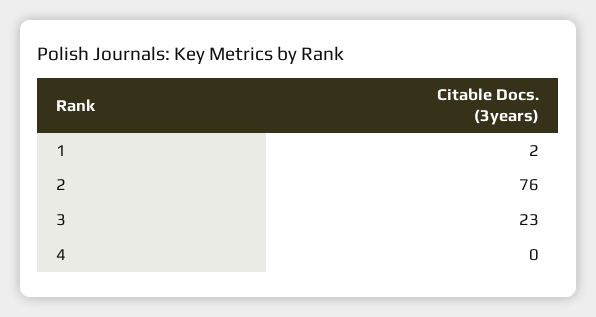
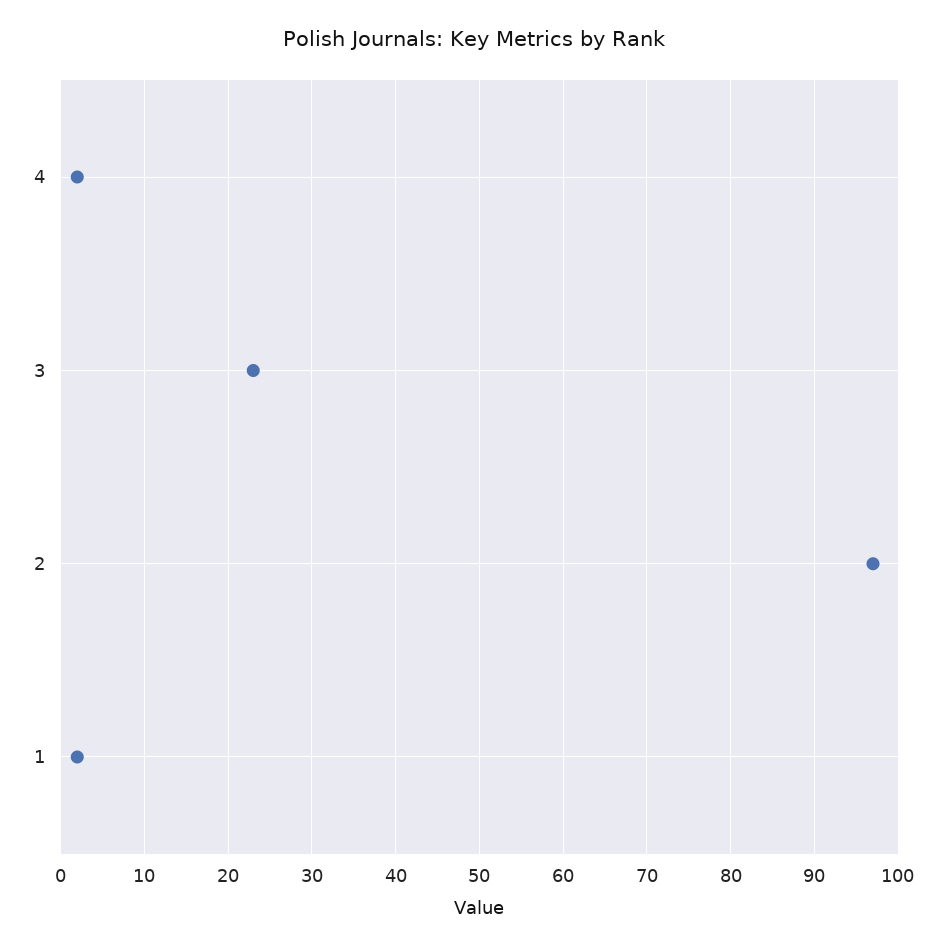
  {
    "1": 2,
-   "2": 76,
+   "2": 97,
    "3": 23,
-   "4": 0
+   "4": 2
  }

